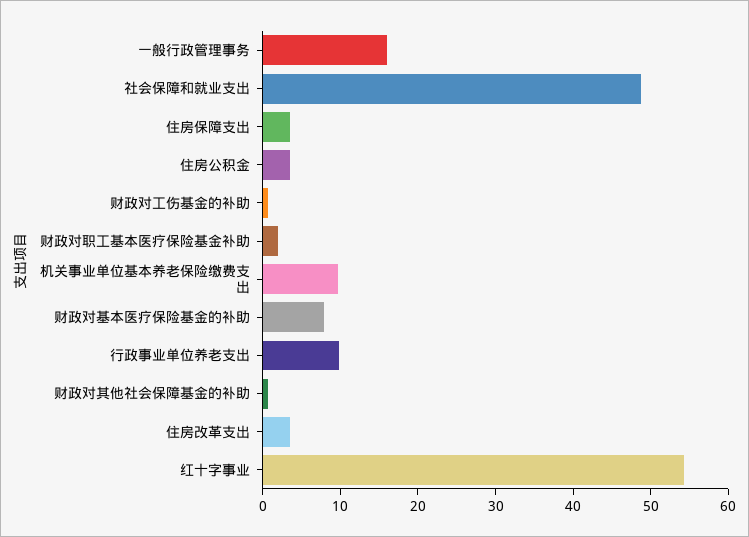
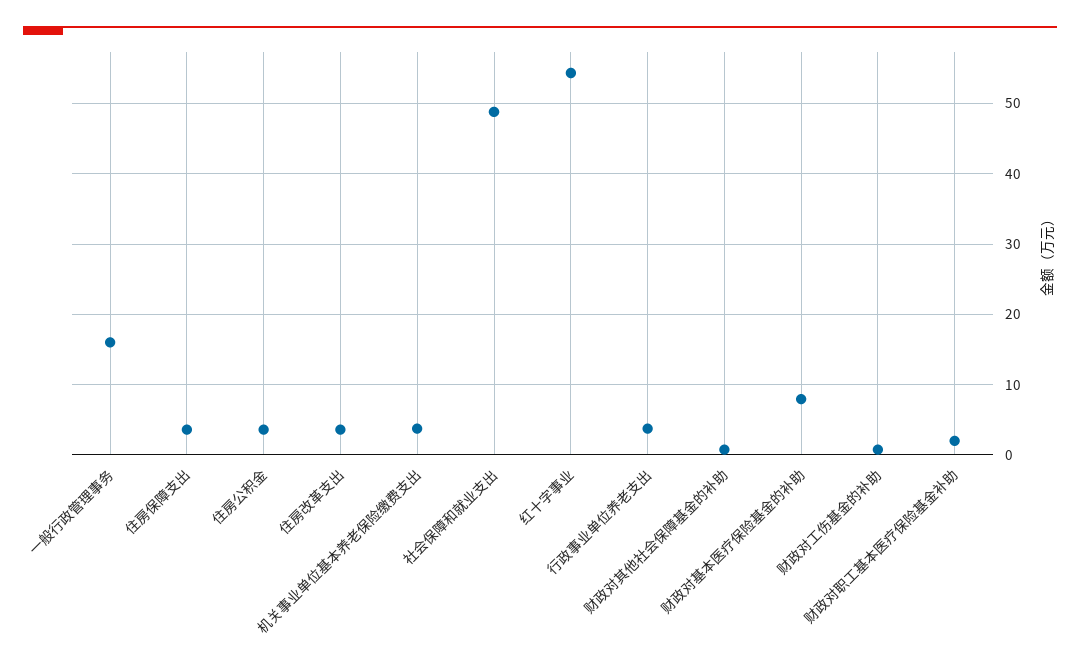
  {
    "一般行政管理事务": 16,
    "社会保障和就业支出": 49,
    "住房保障支出": 4,
    "住房公积金": 4,
    "财政对工伤基金的补助": 1,
    "财政对职工基本医疗保险基金补助": 2,
-   "机关事业单位基本养老保险缴费支出": 10,
+   "机关事业单位基本养老保险缴费支出": 4,
    "财政对基本医疗保险基金的补助": 8,
-   "行政事业单位养老支出": 10,
+   "行政事业单位养老支出": 4,
    "财政对其他社会保障基金的补助": 1,
    "住房改革支出": 4,
    "红十字事业": 54
  }

